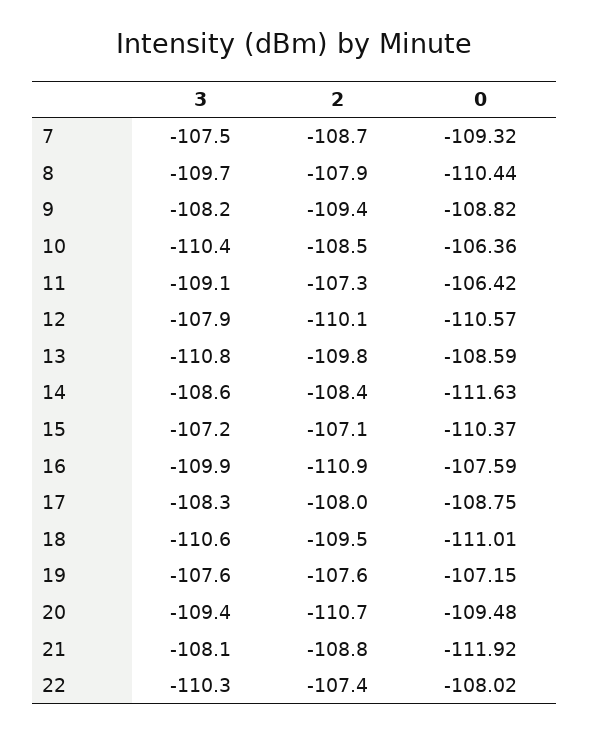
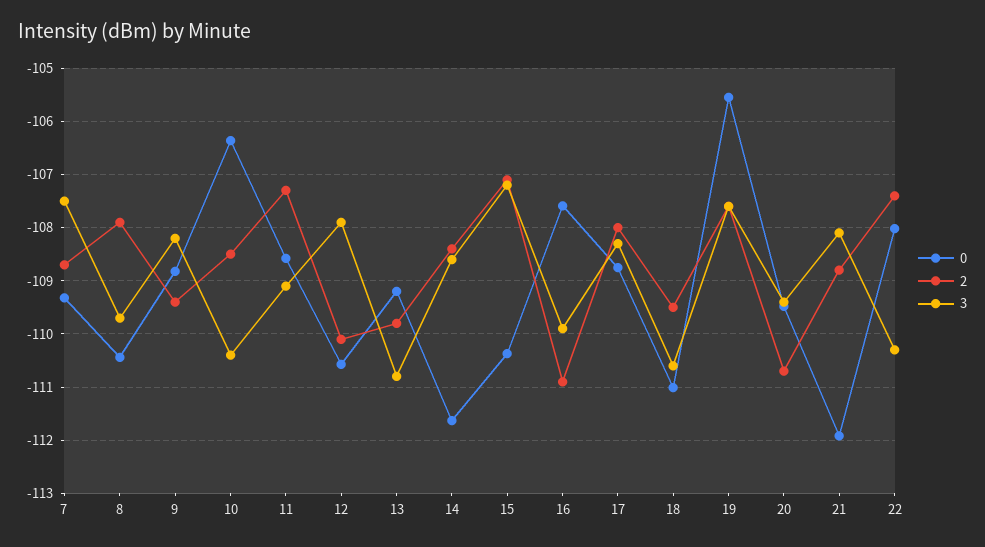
  {
    "3": {
      "7": -107.5,
      "8": -109.7,
      "9": -108.2,
      "10": -110.4,
      "11": -109.1,
      "12": -107.9,
      "13": -110.8,
      "14": -108.6,
      "15": -107.2,
      "16": -109.9,
      "17": -108.3,
      "18": -110.6,
      "19": -107.6,
      "20": -109.4,
      "21": -108.1,
      "22": -110.3
    },
    "2": {
      "7": -108.7,
      "8": -107.9,
      "9": -109.4,
      "10": -108.5,
      "11": -107.3,
      "12": -110.1,
      "13": -109.8,
      "14": -108.4,
      "15": -107.1,
      "16": -110.9,
      "17": -108,
      "18": -109.5,
      "19": -107.6,
      "20": -110.7,
      "21": -108.8,
      "22": -107.4
    },
    "0": {
      "7": -109.32,
      "8": -110.44,
      "9": -108.82,
      "10": -106.36,
-     "11": -106.42,
+     "11": -108.6,
      "12": -110.57,
-     "13": -108.59,
+     "13": -109.2,
      "14": -111.63,
      "15": -110.37,
      "16": -107.59,
      "17": -108.75,
      "18": -111.01,
-     "19": -107.15,
+     "19": -105.6,
      "20": -109.48,
      "21": -111.92,
      "22": -108.02
    }
  }

